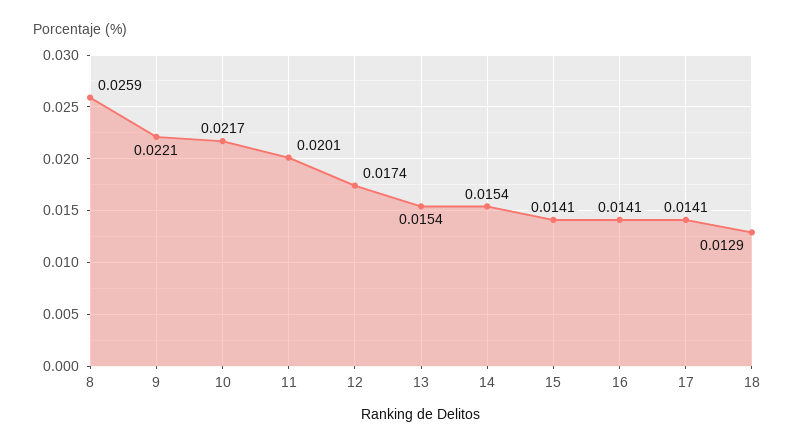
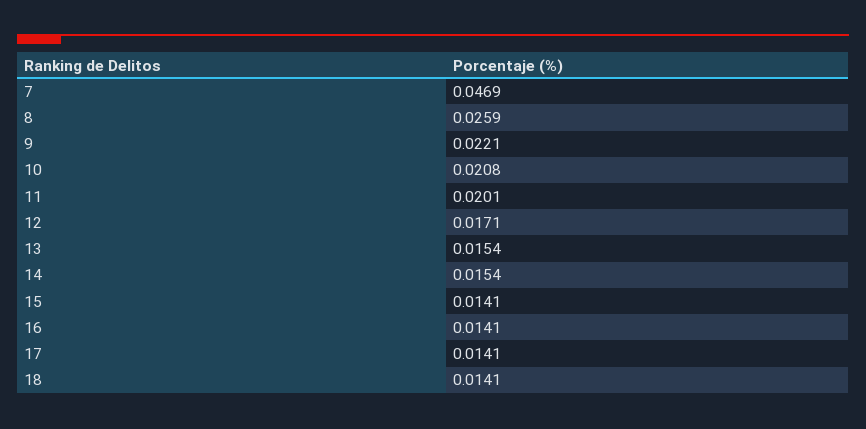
  {
    "8": 0.0259,
    "9": 0.0221,
-   "10": 0.0217,
+   "10": 0.0208,
    "11": 0.0201,
-   "12": 0.0174,
+   "12": 0.0171,
    "13": 0.0154,
    "14": 0.0154,
    "15": 0.0141,
    "16": 0.0141,
    "17": 0.0141,
-   "18": 0.0129
+   "18": 0.0141,
+   "7": 0.0469
  }

